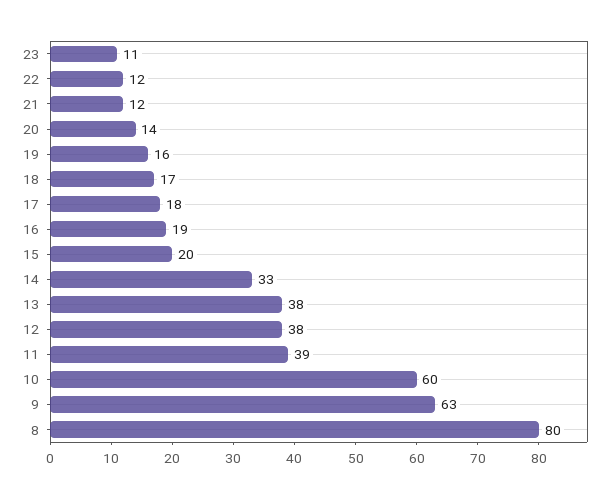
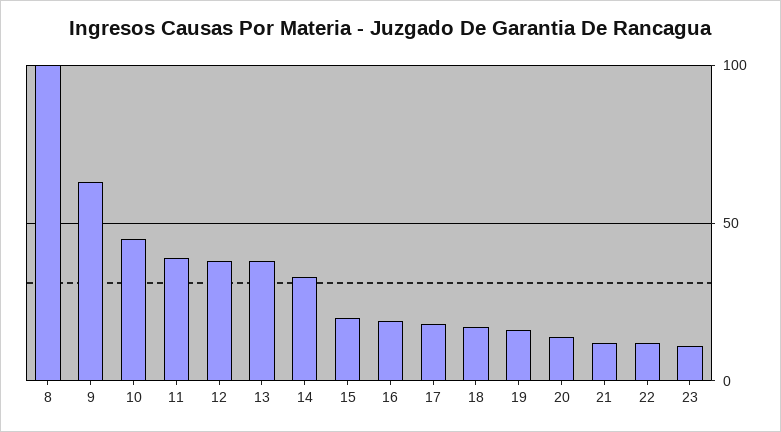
  {
    "23": 11,
    "22": 12,
    "21": 12,
    "20": 14,
    "19": 16,
    "18": 17,
    "17": 18,
    "16": 19,
    "15": 20,
    "14": 33,
    "13": 38,
    "12": 38,
    "11": 39,
-   "10": 60,
+   "10": 45,
    "9": 63,
-   "8": 80
+   "8": 100
  }

